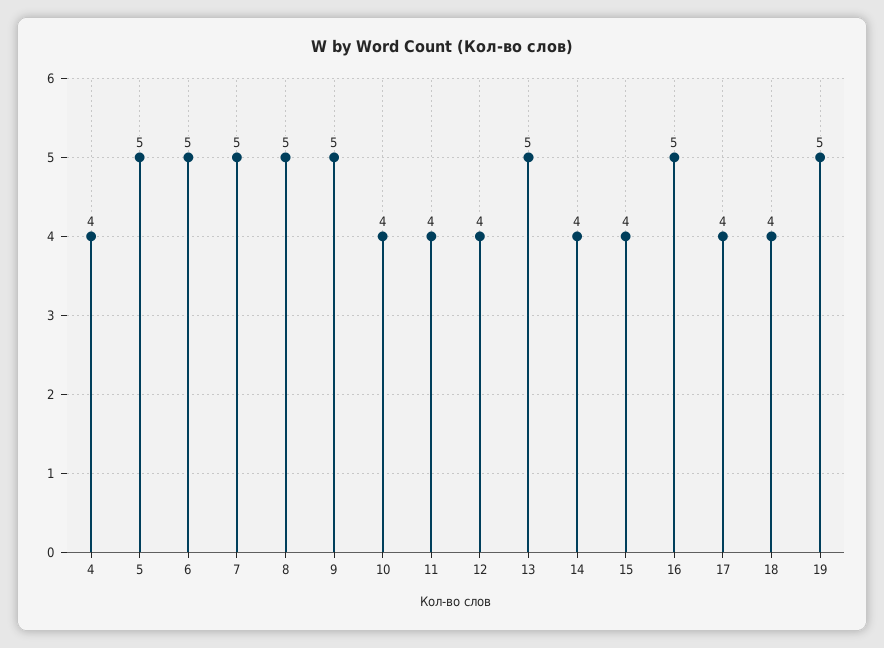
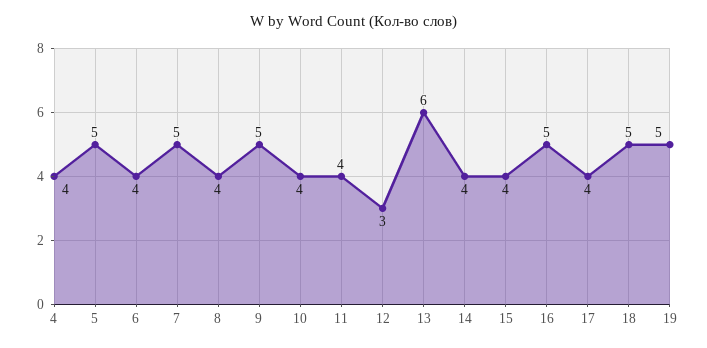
  {
    "4": 4,
    "5": 5,
-   "6": 5,
+   "6": 4,
    "7": 5,
-   "8": 5,
+   "8": 4,
    "9": 5,
    "10": 4,
    "11": 4,
-   "12": 4,
+   "12": 3,
-   "13": 5,
+   "13": 6,
    "14": 4,
    "15": 4,
    "16": 5,
    "17": 4,
-   "18": 4,
+   "18": 5,
    "19": 5
  }

